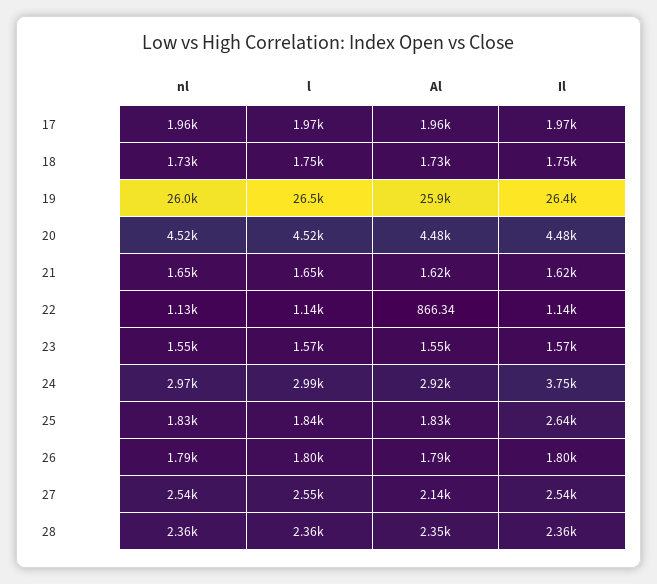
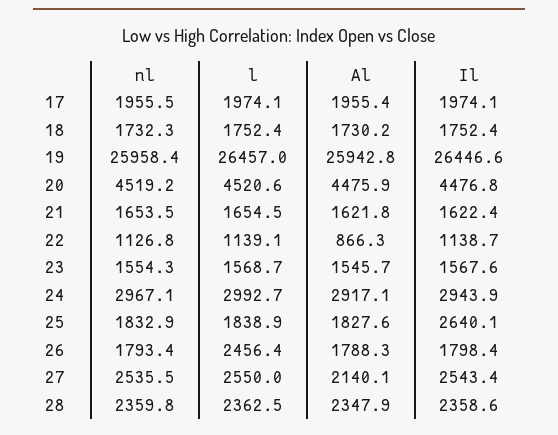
  {
    "nl": {
      "17": 1955.5,
      "18": 1732.3,
      "19": 25958.4,
      "20": 4519.2,
      "21": 1653.5,
      "22": 1126.8,
      "23": 1554.3,
      "24": 2967.1,
      "25": 1832.9,
      "26": 1793.4,
      "27": 2535.5,
      "28": 2359.8
    },
    "l": {
      "17": 1974.1,
      "18": 1752.4,
      "19": 26457,
      "20": 4520.6,
      "21": 1654.5,
      "22": 1139.1,
      "23": 1568.7,
      "24": 2992.7,
      "25": 1838.9,
-     "26": 1800,
+     "26": 2456.4,
      "27": 2550,
      "28": 2362.5
    },
    "Al": {
      "17": 1955.4,
      "18": 1730.2,
      "19": 25942.8,
      "20": 4475.9,
      "21": 1621.8,
      "22": 866.34,
      "23": 1545.7,
      "24": 2917.1,
      "25": 1827.6,
      "26": 1788.3,
      "27": 2140.1,
      "28": 2347.9
    },
    "Il": {
      "17": 1974.1,
      "18": 1752.4,
      "19": 26446.6,
      "20": 4476.8,
      "21": 1622.4,
      "22": 1138.7,
      "23": 1567.6,
-     "24": 3750,
+     "24": 2943.9,
      "25": 2640.1,
      "26": 1798.4,
      "27": 2543.4,
      "28": 2358.6
    }
  }

